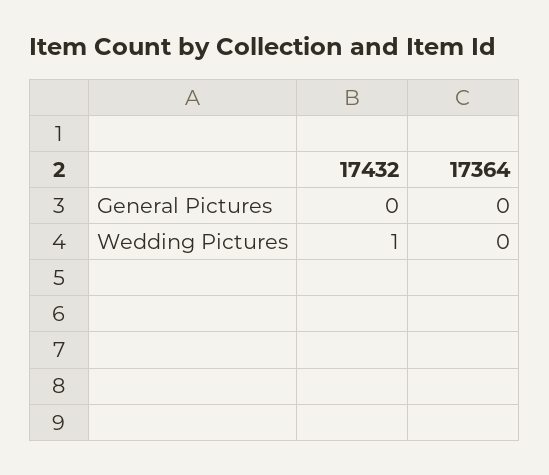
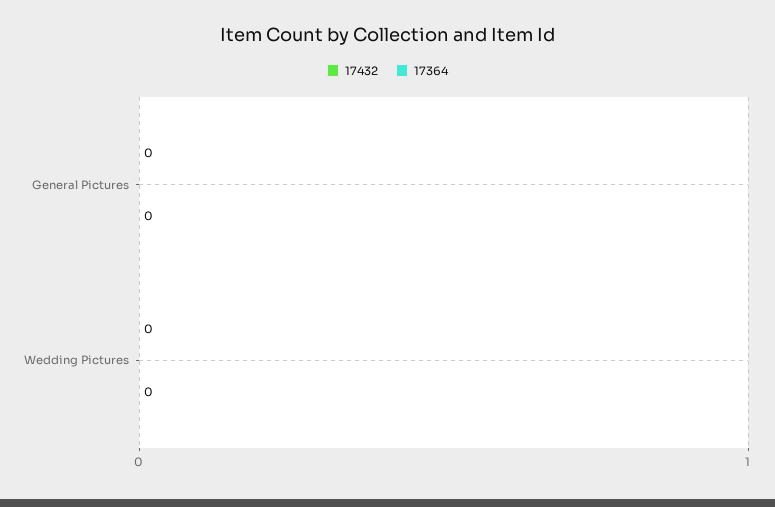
  {
    "17432": {
      "General Pictures": 0,
-     "Wedding Pictures": 1
+     "Wedding Pictures": 0
    },
    "17364": {
      "General Pictures": 0,
      "Wedding Pictures": 0
    }
  }

